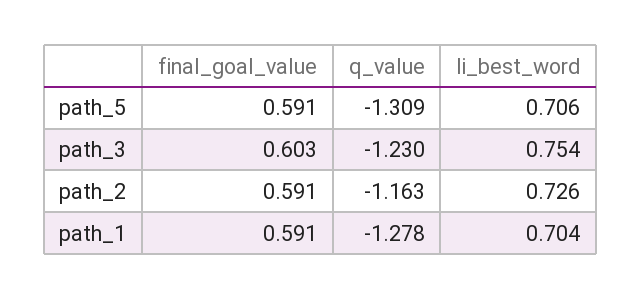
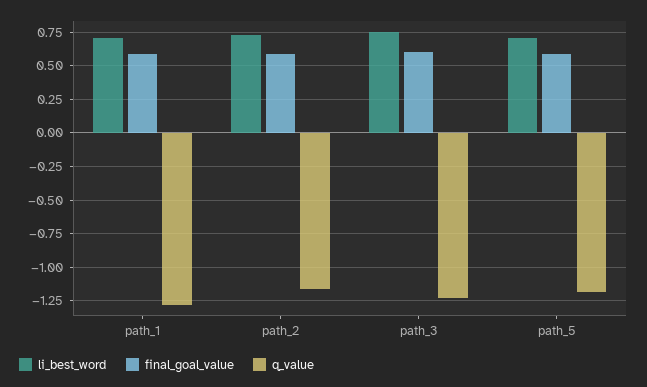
  {
    "final_goal_value": {
      "path_5": 0.591,
      "path_3": 0.603,
      "path_2": 0.591,
      "path_1": 0.591
    },
    "q_value": {
-     "path_5": -1.309,
+     "path_5": -1.2,
      "path_3": -1.23,
      "path_2": -1.163,
      "path_1": -1.278
    },
    "li_best_word": {
      "path_5": 0.706,
      "path_3": 0.754,
      "path_2": 0.726,
      "path_1": 0.704
    }
  }

